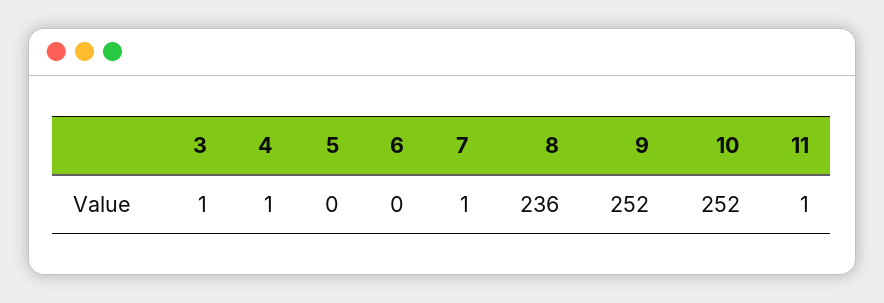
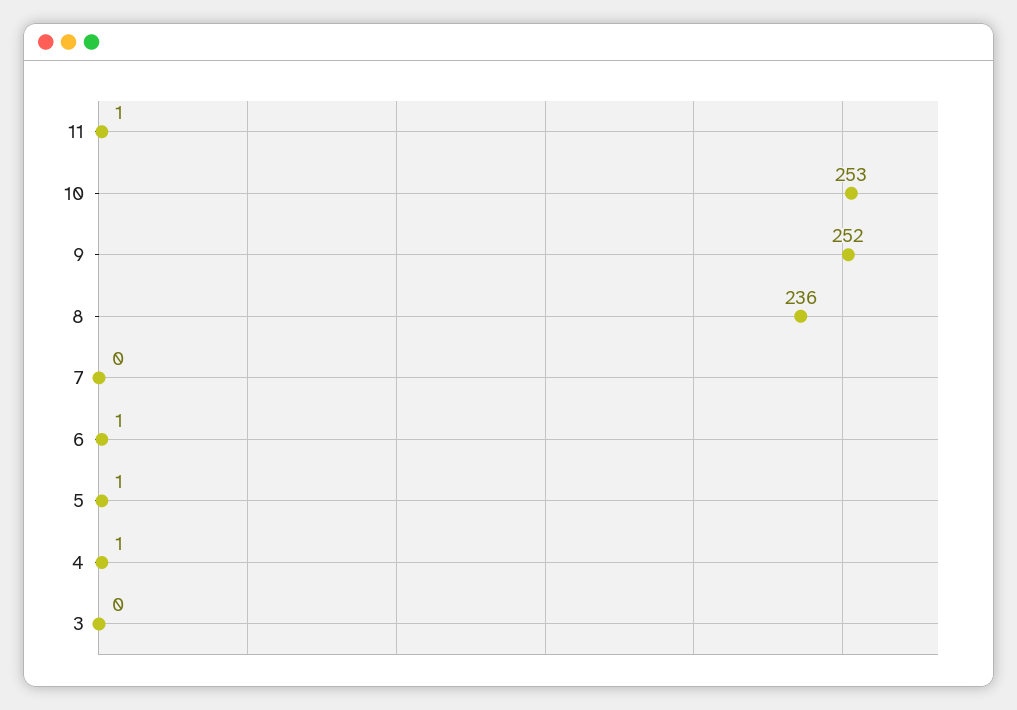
  {
-   "3": 1,
+   "3": 0,
    "4": 1,
-   "5": 0,
+   "5": 1,
-   "6": 0,
+   "6": 1,
-   "7": 1,
+   "7": 0,
    "8": 236,
    "9": 252,
-   "10": 252,
+   "10": 253,
    "11": 1
  }

